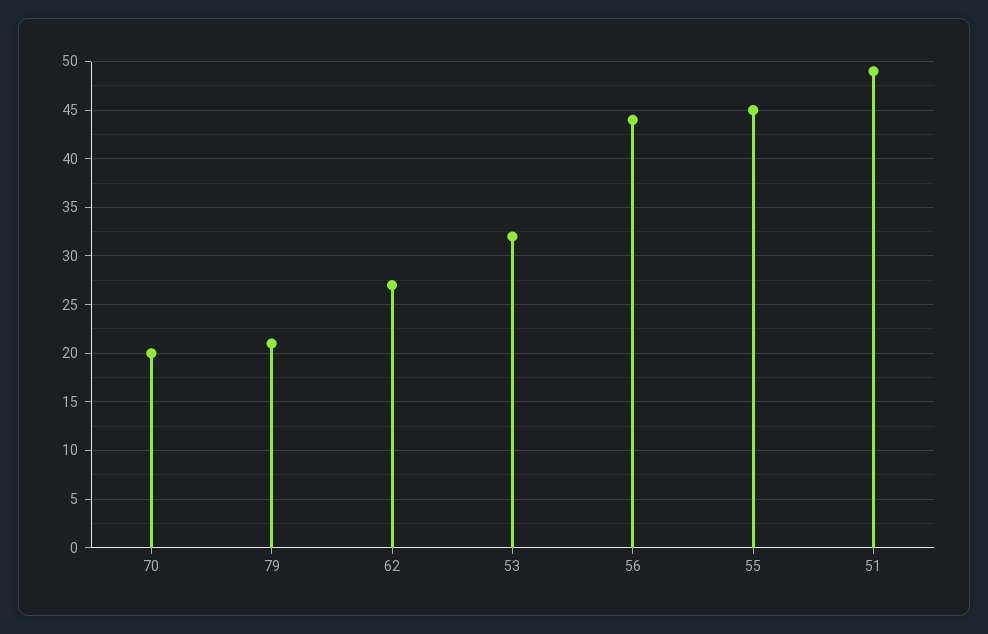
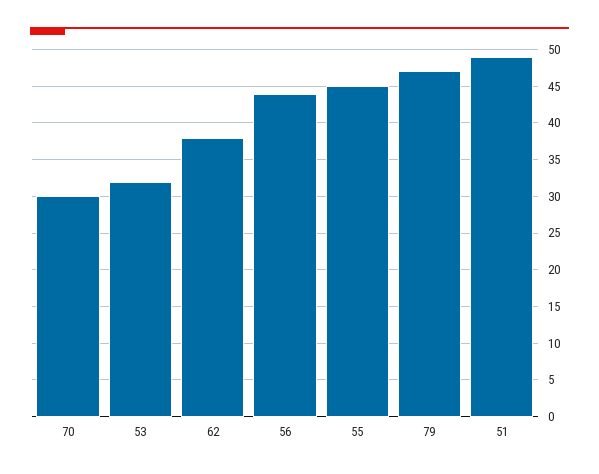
  {
-   "70": 20,
+   "70": 30,
-   "79": 21,
+   "79": 47,
-   "62": 27,
+   "62": 38,
    "53": 32,
    "56": 44,
    "55": 45,
    "51": 49
  }

